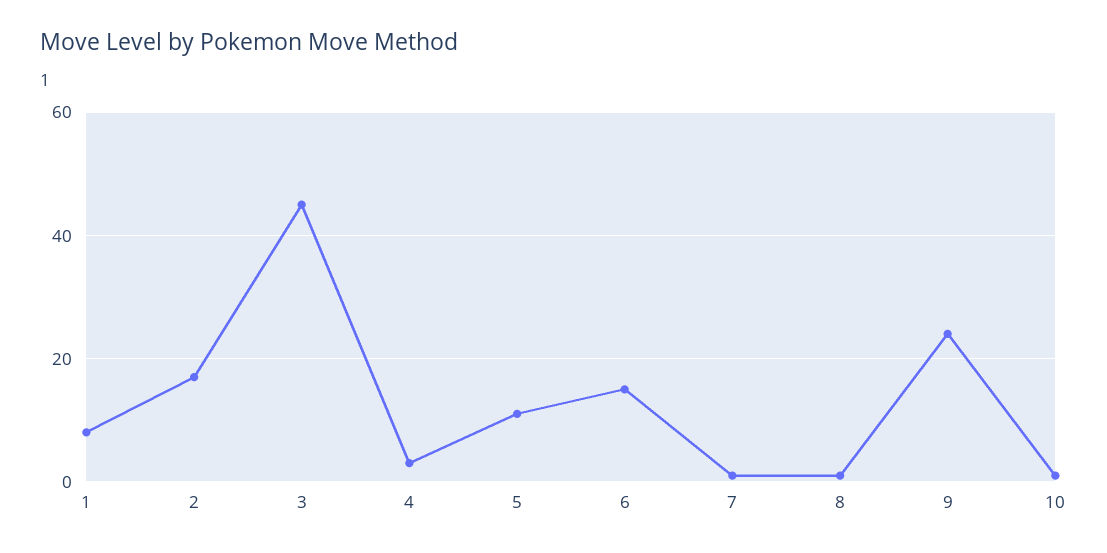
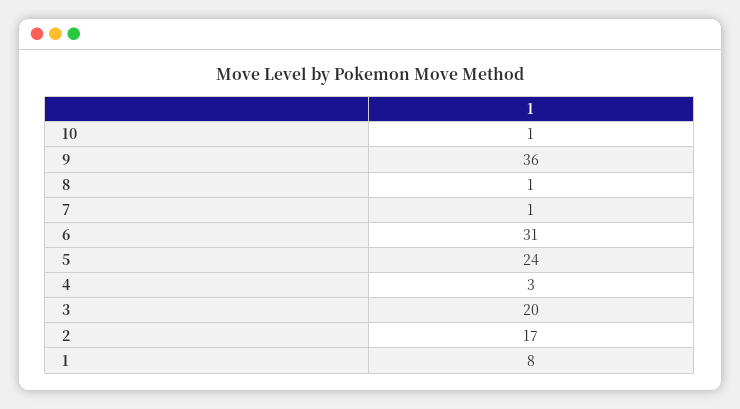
  {
    "1": 8,
    "2": 17,
-   "3": 45,
+   "3": 20,
    "4": 3,
-   "5": 10,
+   "5": 24,
-   "6": 15,
+   "6": 31,
    "7": 1,
    "8": 1,
-   "9": 25,
+   "9": 36,
    "10": 1
  }

